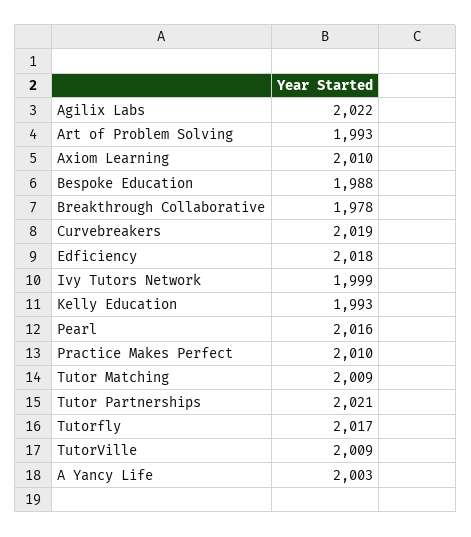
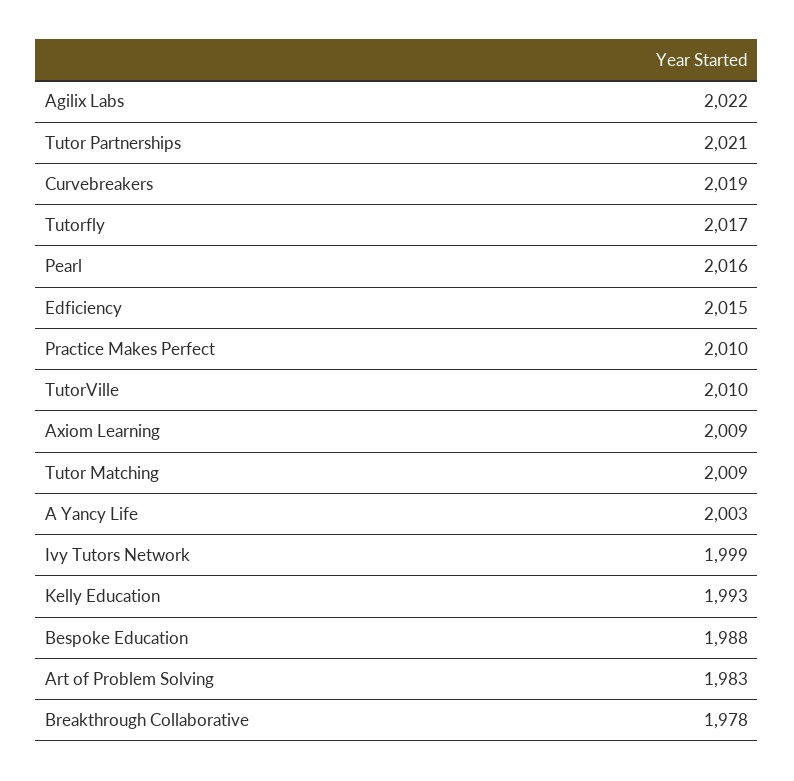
  {
    "Agilix Labs": 2022,
-   "Art of Problem Solving": 1993,
+   "Art of Problem Solving": 1983,
-   "Axiom Learning": 2010,
+   "Axiom Learning": 2009,
    "Bespoke Education": 1988,
    "Breakthrough Collaborative": 1978,
    "Curvebreakers": 2019,
-   "Edficiency": 2018,
+   "Edficiency": 2015,
    "Ivy Tutors Network": 1999,
    "Kelly Education": 1993,
    "Pearl": 2016,
    "Practice Makes Perfect": 2010,
    "Tutor Matching": 2009,
    "Tutor Partnerships": 2021,
    "Tutorfly": 2017,
-   "TutorVille": 2009,
+   "TutorVille": 2010,
    "A Yancy Life": 2003
  }

